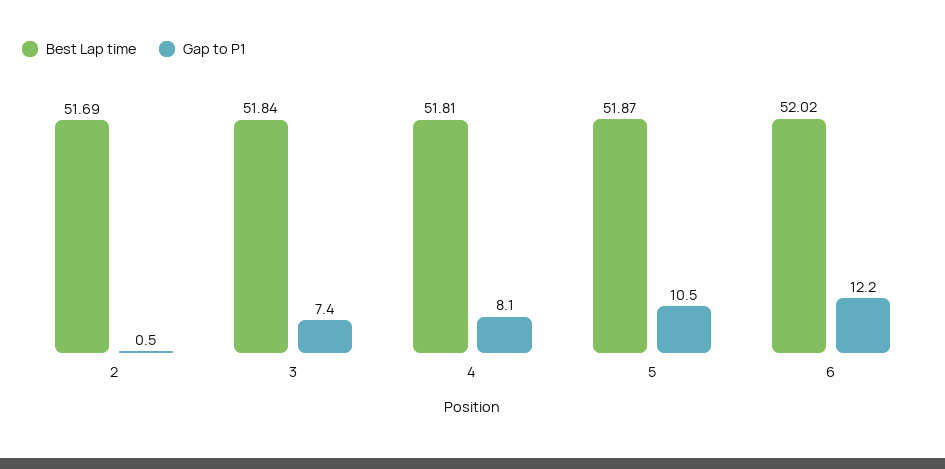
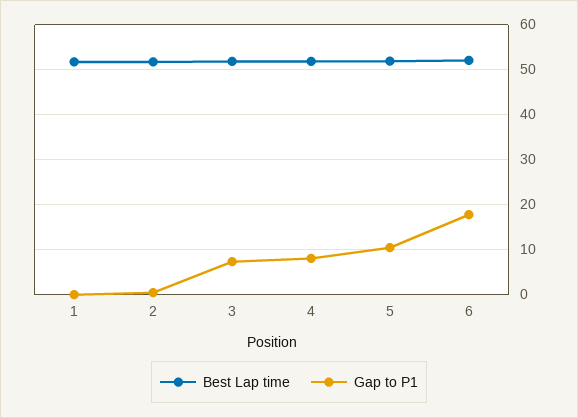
  {
    "Best Lap time": {
      "2": 51.69,
      "3": 51.84,
      "4": 51.81,
      "5": 51.87,
-     "6": 52.02
+     "6": 52.02,
+     "1": 52
    },
    "Gap to P1": {
      "2": 0.5,
      "3": 7.4,
      "4": 8.1,
      "5": 10.5,
-     "6": 12.2
+     "6": 18,
+     "1": 0
    }
  }

